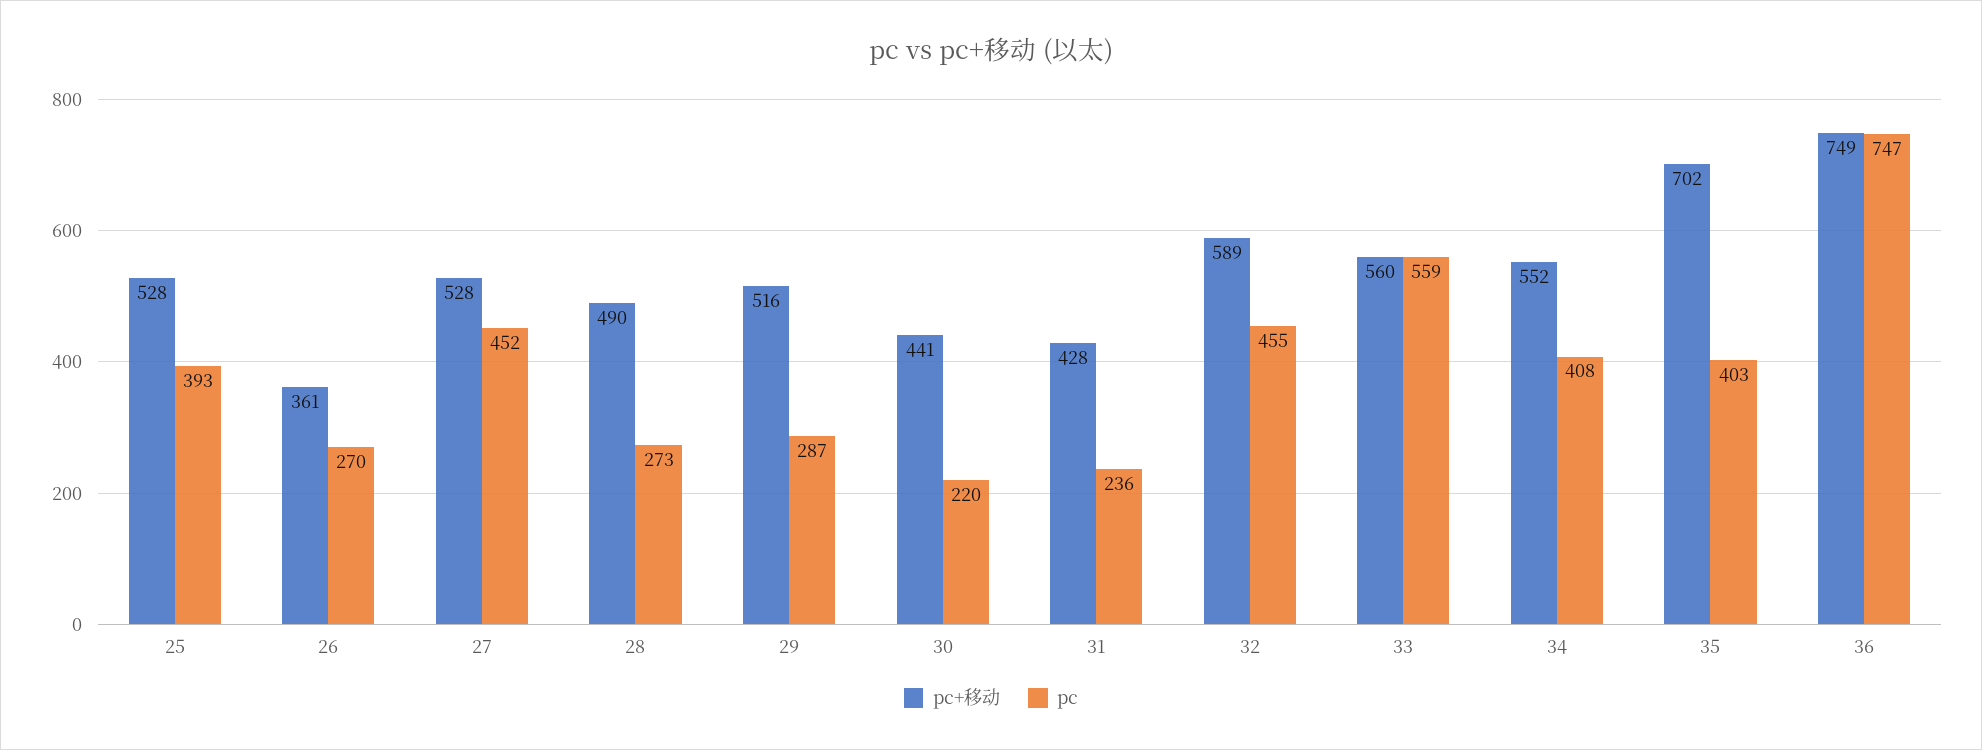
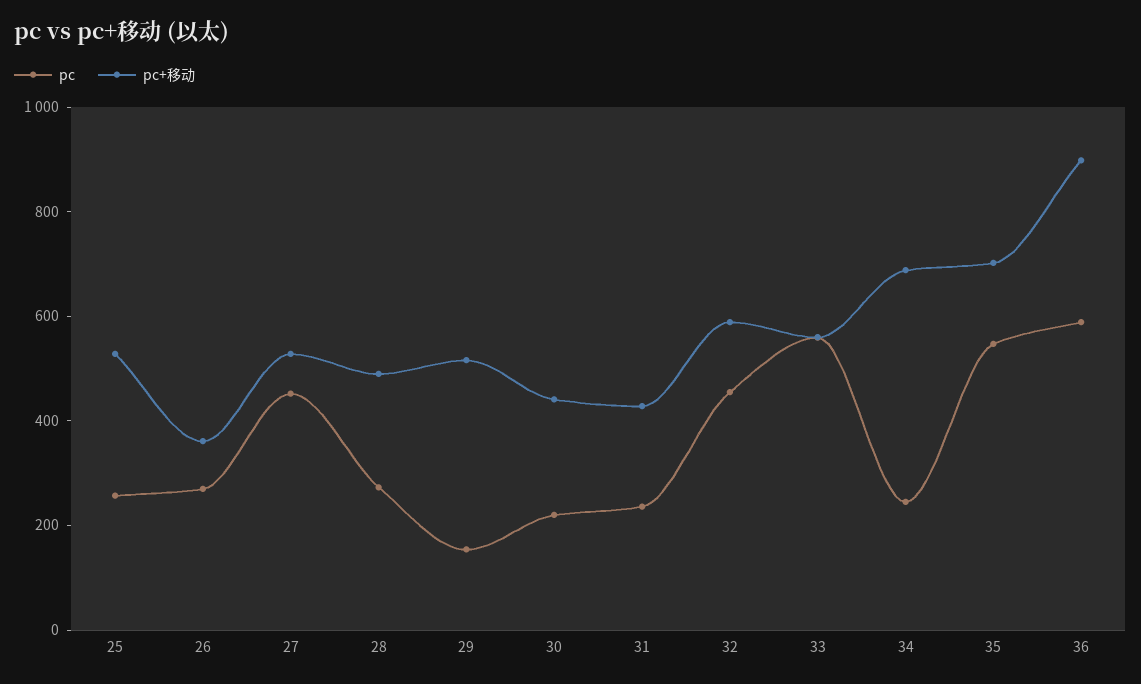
  {
    "pc+移动": {
      "25": 528,
      "26": 361,
      "27": 528,
      "28": 490,
      "29": 516,
      "30": 441,
      "31": 428,
      "32": 589,
      "33": 560,
-     "34": 552,
+     "34": 700,
      "35": 702,
-     "36": 749
+     "36": 900
    },
    "pc": {
-     "25": 393,
+     "25": 250,
      "26": 270,
      "27": 452,
      "28": 273,
-     "29": 287,
+     "29": 150,
      "30": 220,
      "31": 236,
      "32": 455,
      "33": 559,
-     "34": 408,
+     "34": 250,
-     "35": 403,
+     "35": 550,
-     "36": 747
+     "36": 600
    }
  }

